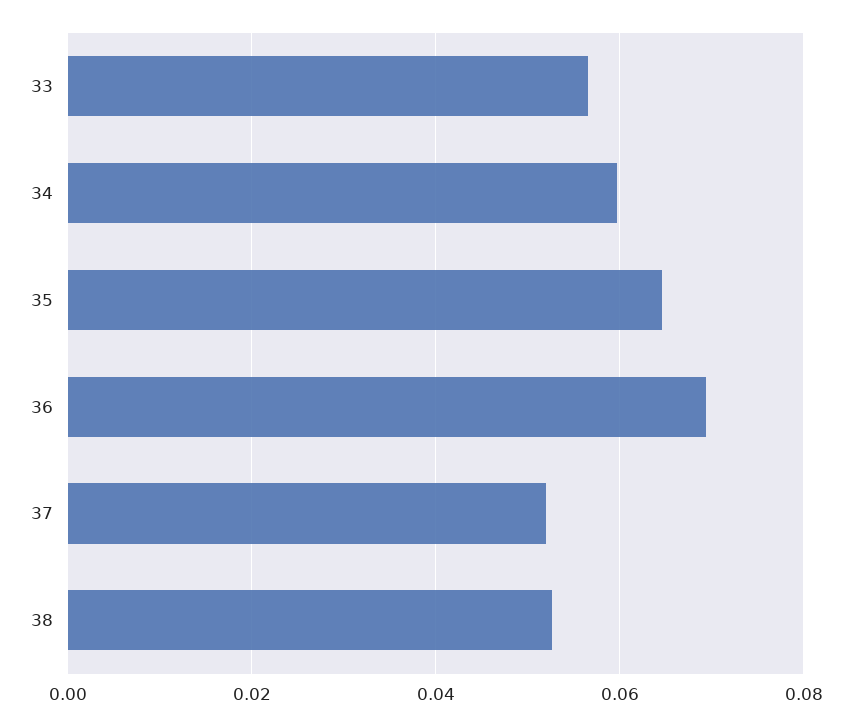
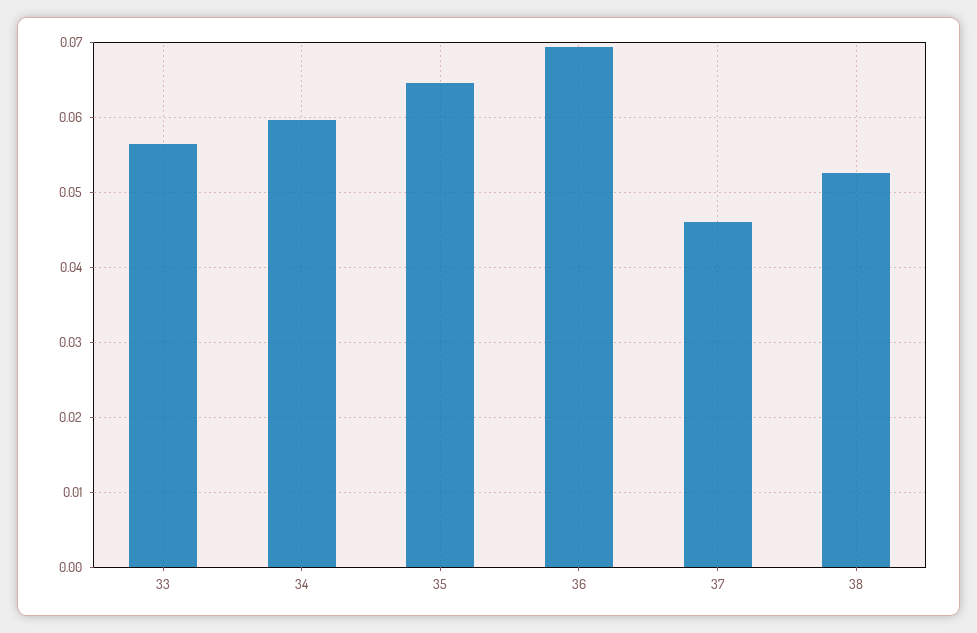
  {
    "33": 0.057,
    "34": 0.06,
    "35": 0.065,
    "36": 0.069,
-   "37": 0.052,
+   "37": 0.046,
    "38": 0.053
  }

